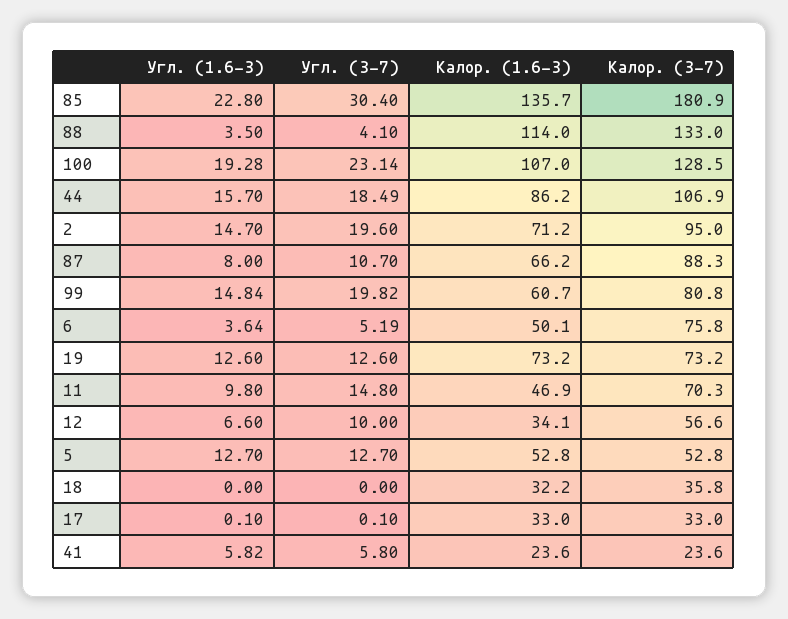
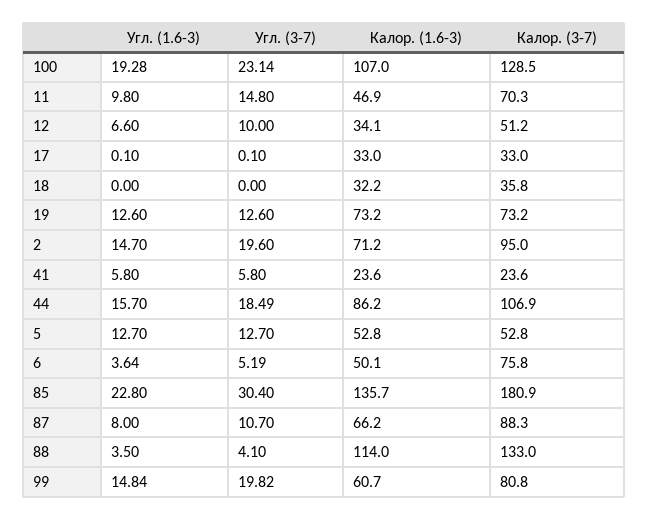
  {
    "Угл. (1.6-3)": {
      "85": 22.8,
      "88": 3.5,
      "100": 19.28,
      "44": 15.7,
      "2": 14.7,
      "87": 8,
      "99": 14.84,
      "6": 3.64,
      "19": 12.6,
      "11": 9.8,
      "12": 6.6,
      "5": 12.7,
      "18": 0,
      "17": 0.1,
-     "41": 5.82
+     "41": 5.8
    },
    "Угл. (3-7)": {
      "85": 30.4,
      "88": 4.1,
      "100": 23.14,
      "44": 18.49,
      "2": 19.6,
      "87": 10.7,
      "99": 19.82,
      "6": 5.19,
      "19": 12.6,
      "11": 14.8,
      "12": 10,
      "5": 12.7,
      "18": 0,
      "17": 0.1,
      "41": 5.8
    },
    "Калор. (1.6-3)": {
      "85": 135.7,
      "88": 114,
      "100": 107,
      "44": 86.2,
      "2": 71.2,
      "87": 66.2,
      "99": 60.7,
      "6": 50.1,
      "19": 73.2,
      "11": 46.9,
      "12": 34.1,
      "5": 52.8,
      "18": 32.2,
      "17": 33,
      "41": 23.6
    },
    "Калор. (3-7)": {
      "85": 180.9,
      "88": 133,
      "100": 128.5,
      "44": 106.9,
      "2": 95,
      "87": 88.3,
      "99": 80.8,
      "6": 75.8,
      "19": 73.2,
      "11": 70.3,
-     "12": 56.6,
+     "12": 51.2,
      "5": 52.8,
      "18": 35.8,
      "17": 33,
      "41": 23.6
    }
  }

